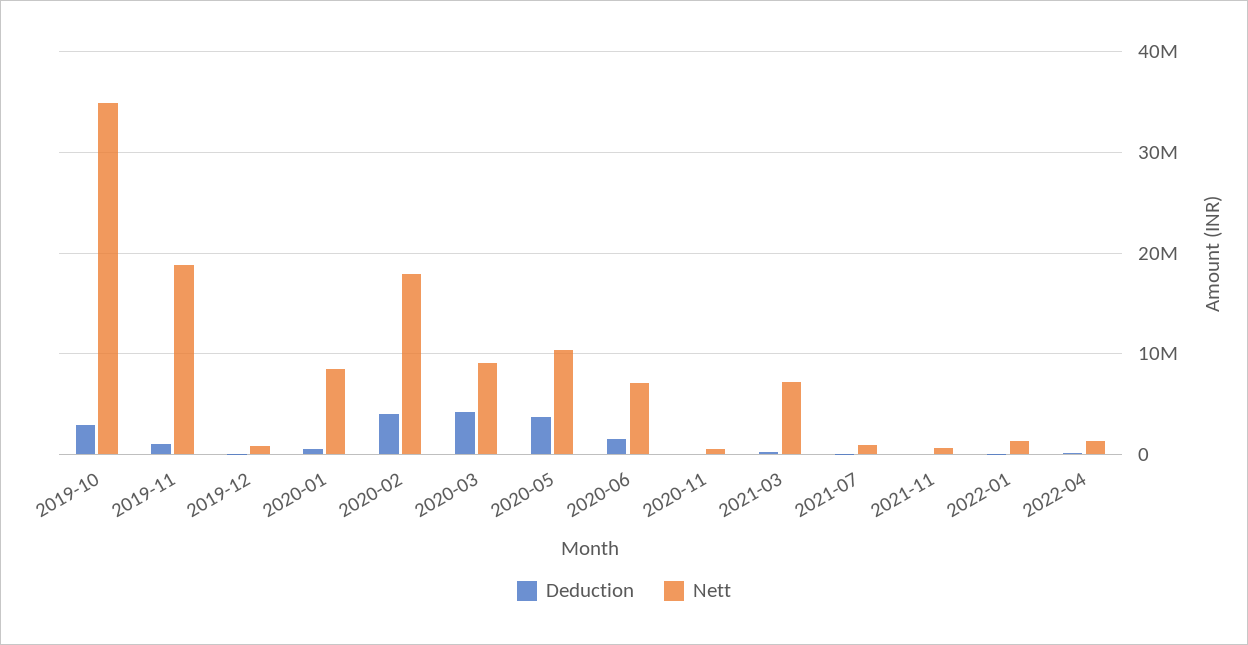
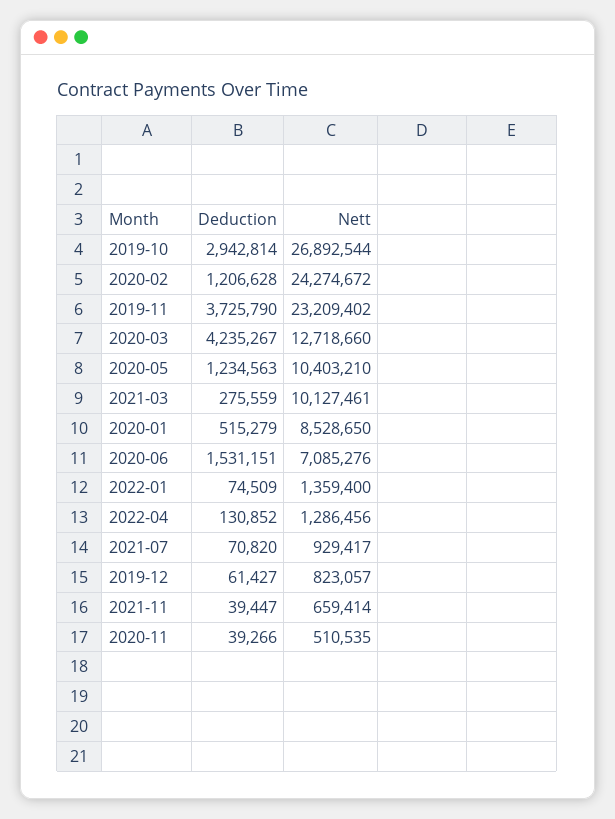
  {
    "Deduction": {
      "2019-10": 2942814,
-     "2019-11": 1000000,
+     "2019-11": 3725790,
      "2019-12": 61427,
      "2020-01": 515279,
-     "2020-02": 4000000,
+     "2020-02": 1206628,
      "2020-03": 4235267,
-     "2020-05": 4000000,
+     "2020-05": 1234563,
      "2020-06": 1531151,
      "2020-11": 39266,
      "2021-03": 275559,
      "2021-07": 70820,
      "2021-11": 39447,
      "2022-01": 74509,
      "2022-04": 130852
    },
    "Nett": {
-     "2019-10": 35000000,
+     "2019-10": 26892544,
-     "2019-11": 19000000,
+     "2019-11": 23209402,
      "2019-12": 823057,
      "2020-01": 8528650,
-     "2020-02": 18000000,
+     "2020-02": 24274672,
-     "2020-03": 9000000,
+     "2020-03": 12718660,
      "2020-05": 10403210,
      "2020-06": 7085276,
      "2020-11": 510535,
-     "2021-03": 7000000,
+     "2021-03": 10127461,
      "2021-07": 929417,
      "2021-11": 659414,
      "2022-01": 1359400,
      "2022-04": 1286456
    }
  }

